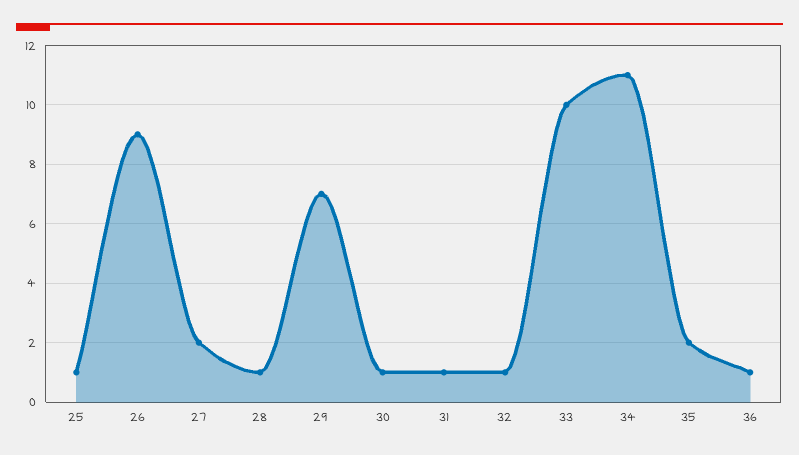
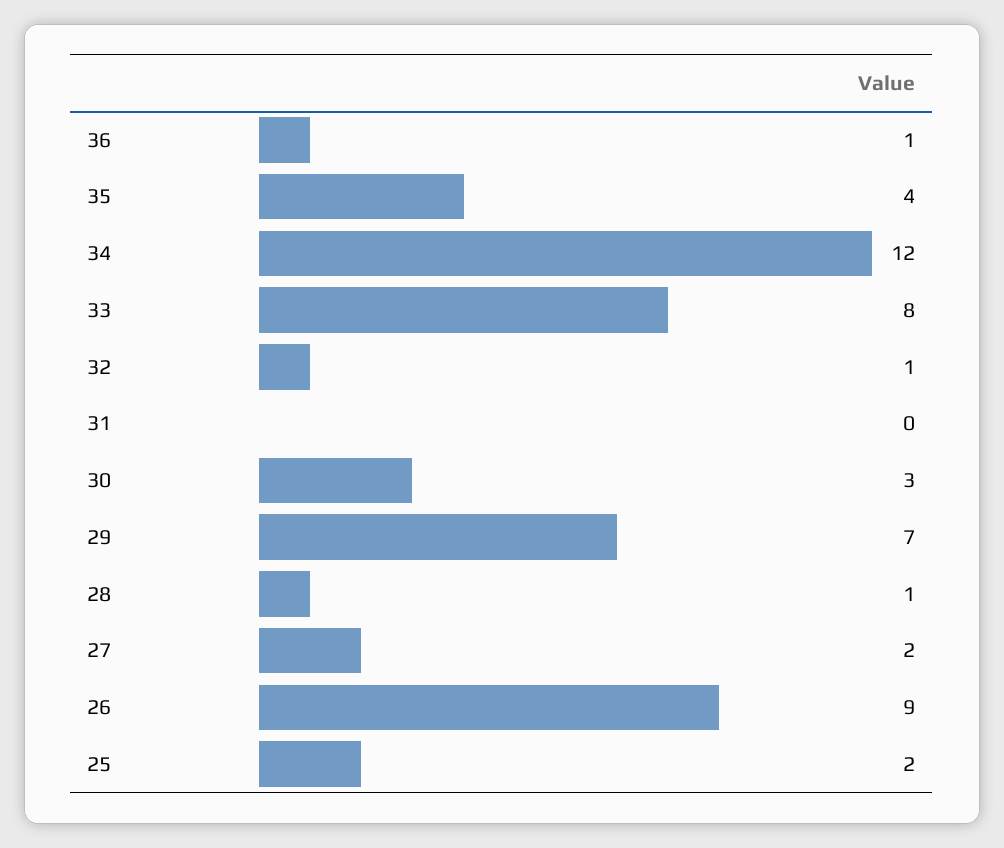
  {
-   "25": 1,
+   "25": 2,
    "26": 9,
    "27": 2,
    "28": 1,
    "29": 7,
-   "30": 1,
+   "30": 3,
-   "31": 1,
+   "31": 0,
    "32": 1,
-   "33": 10,
+   "33": 8,
-   "34": 11,
+   "34": 12,
-   "35": 2,
+   "35": 4,
    "36": 1
  }

